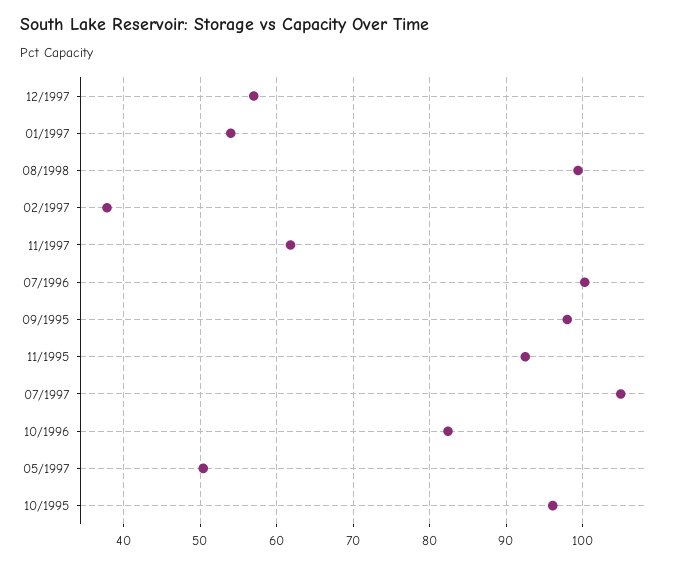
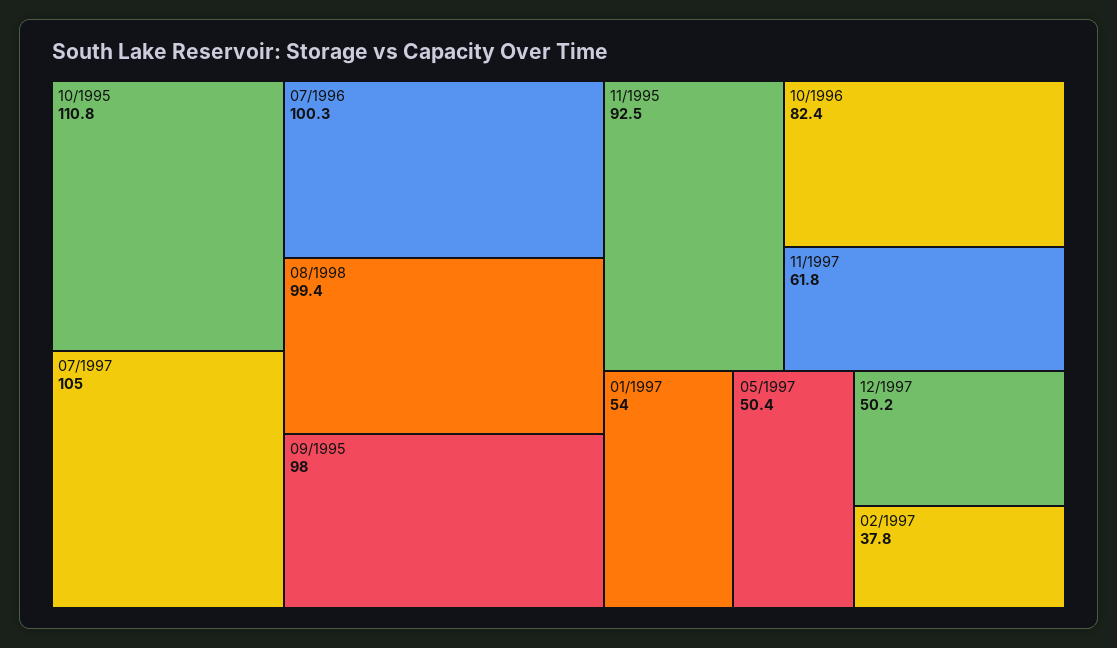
  {
-   "12/1997": 57,
+   "12/1997": 50.2,
    "01/1997": 54,
    "08/1998": 99.4,
    "02/1997": 37.8,
    "11/1997": 61.8,
    "07/1996": 100.3,
    "09/1995": 98,
    "11/1995": 92.5,
    "07/1997": 105,
    "10/1996": 82.4,
    "05/1997": 50.4,
-   "10/1995": 96
+   "10/1995": 110.8
  }

